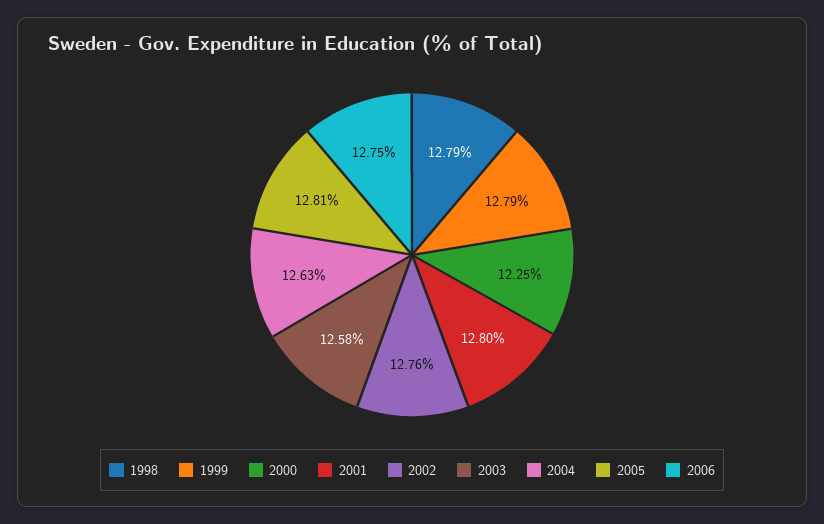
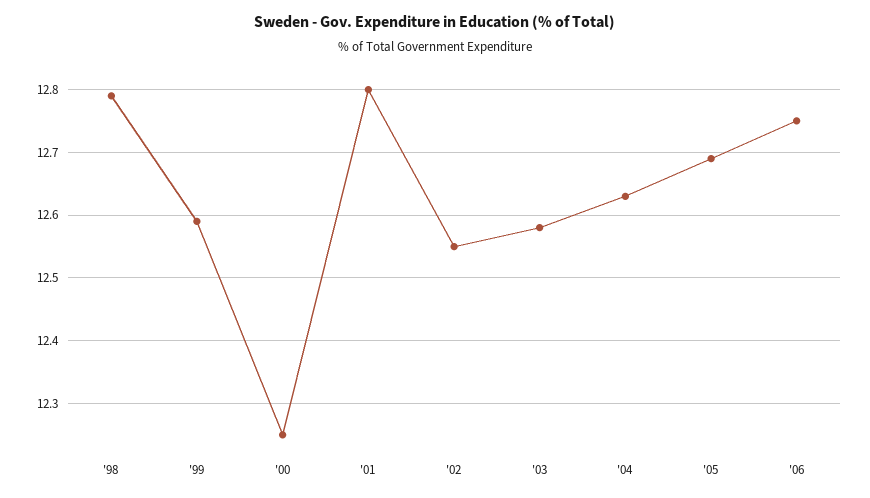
  {
    "1998": 12.79,
-   "1999": 12.79,
+   "1999": 12.59,
    "2000": 12.25,
    "2001": 12.8,
-   "2002": 12.76,
+   "2002": 12.55,
    "2003": 12.58,
    "2004": 12.63,
-   "2005": 12.81,
+   "2005": 12.69,
    "2006": 12.75
  }

